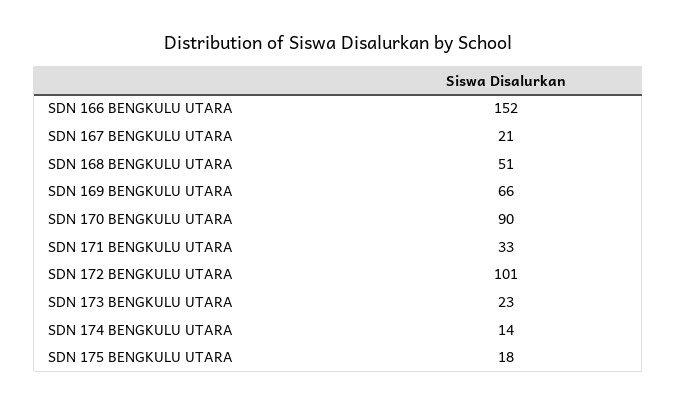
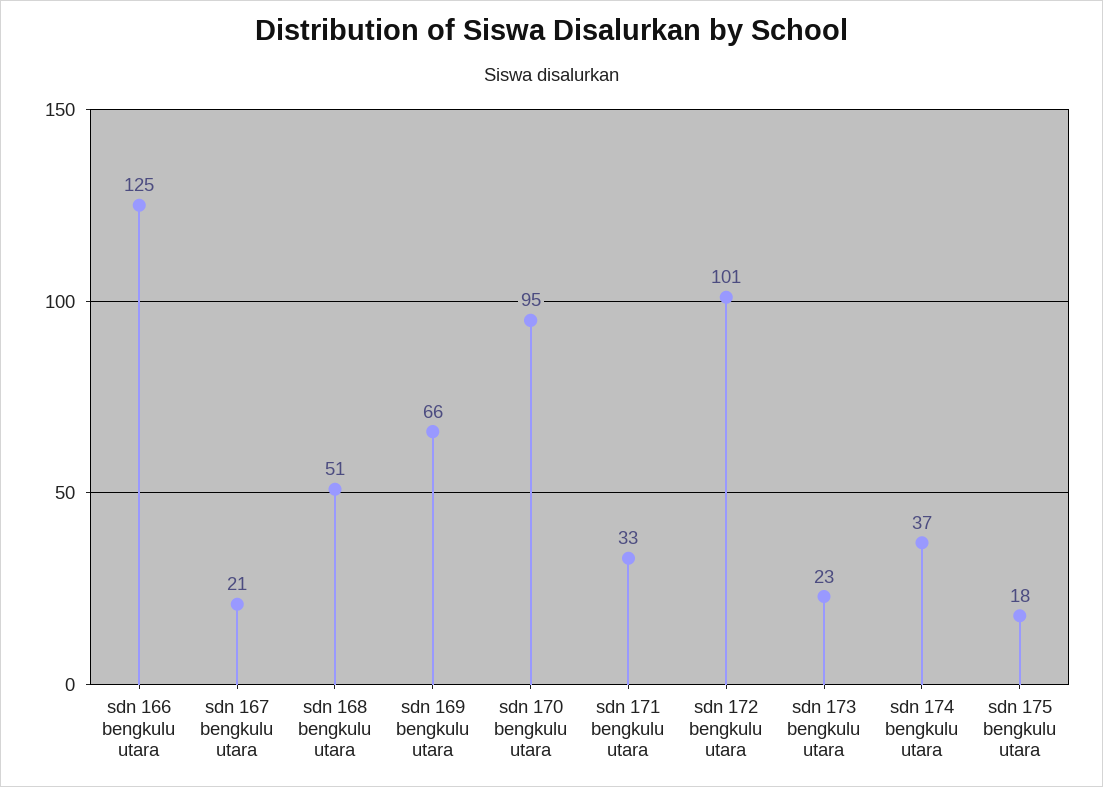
  {
-   "SDN 166 BENGKULU UTARA": 152,
+   "SDN 166 BENGKULU UTARA": 125,
    "SDN 167 BENGKULU UTARA": 21,
    "SDN 168 BENGKULU UTARA": 51,
    "SDN 169 BENGKULU UTARA": 66,
-   "SDN 170 BENGKULU UTARA": 90,
+   "SDN 170 BENGKULU UTARA": 95,
    "SDN 171 BENGKULU UTARA": 33,
    "SDN 172 BENGKULU UTARA": 101,
    "SDN 173 BENGKULU UTARA": 23,
-   "SDN 174 BENGKULU UTARA": 14,
+   "SDN 174 BENGKULU UTARA": 37,
    "SDN 175 BENGKULU UTARA": 18
  }

